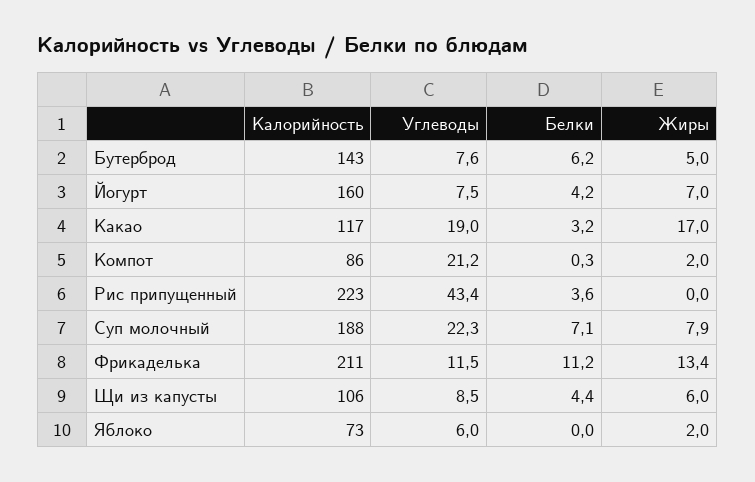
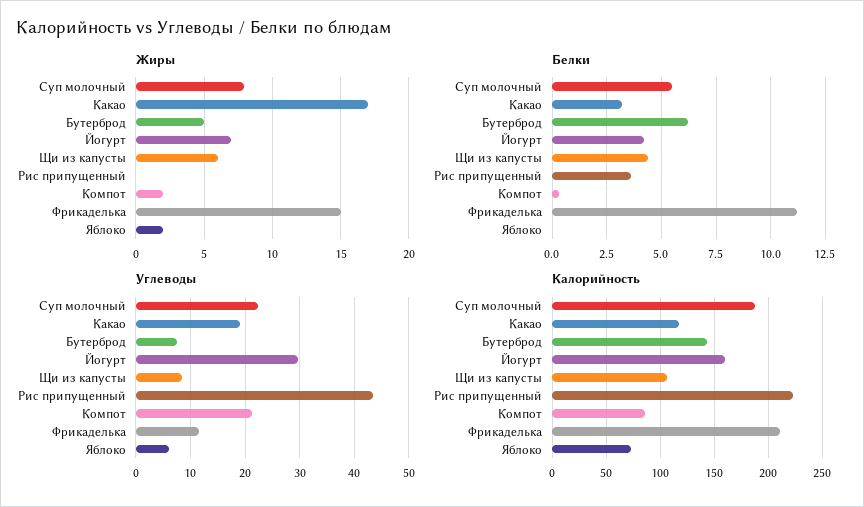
  {
    "Калорийность": {
      "Бутерброд": 143,
      "Йогурт": 160,
      "Какао": 117,
      "Компот": 86,
      "Рис припущенный": 223,
      "Суп молочный": 188,
      "Фрикаделька": 211,
      "Щи из капусты": 106,
      "Яблоко": 73
    },
    "Углеводы": {
      "Бутерброд": 7.6,
-     "Йогурт": 7.5,
+     "Йогурт": 30,
      "Какао": 19,
      "Компот": 21.2,
      "Рис припущенный": 43.4,
      "Суп молочный": 22.3,
      "Фрикаделька": 11.5,
      "Щи из капусты": 8.5,
      "Яблоко": 6
    },
    "Белки": {
      "Бутерброд": 6.2,
      "Йогурт": 4.2,
      "Какао": 3.2,
      "Компот": 0.3,
      "Рис припущенный": 3.6,
-     "Суп молочный": 7.1,
+     "Суп молочный": 5.5,
      "Фрикаделька": 11.2,
      "Щи из капусты": 4.4,
      "Яблоко": 0
    },
    "Жиры": {
      "Бутерброд": 5,
      "Йогурт": 7,
      "Какао": 17,
      "Компот": 2,
      "Рис припущенный": 0,
      "Суп молочный": 7.9,
-     "Фрикаделька": 13.4,
+     "Фрикаделька": 15,
      "Щи из капусты": 6,
      "Яблоко": 2
    }
  }

